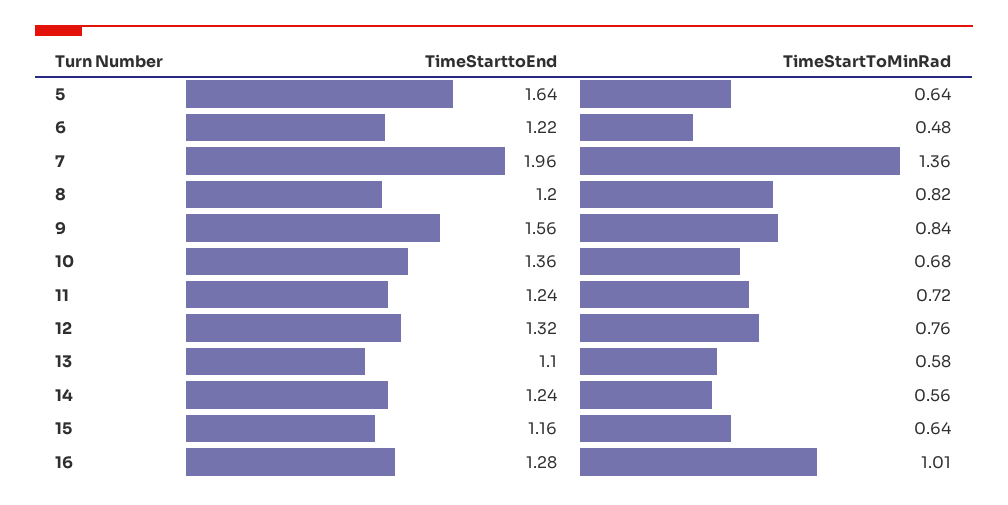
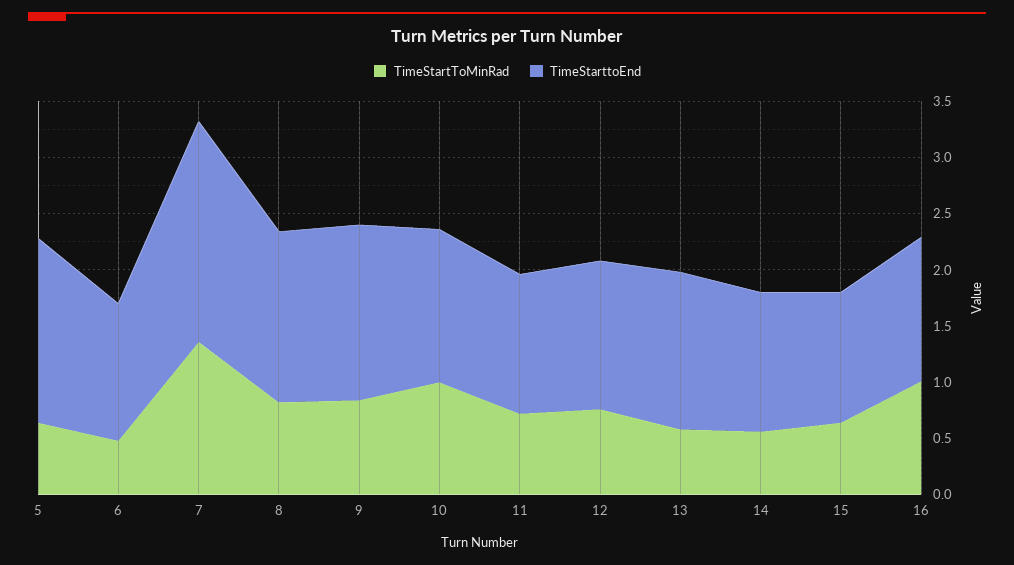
  {
    "TimeStarttoEnd": {
      "5": 1.64,
      "6": 1.22,
      "7": 1.96,
-     "8": 1.2,
+     "8": 1.5,
      "9": 1.56,
      "10": 1.36,
      "11": 1.24,
      "12": 1.32,
-     "13": 1.1,
+     "13": 1.4,
      "14": 1.24,
      "15": 1.16,
      "16": 1.28
    },
    "TimeStartToMinRad": {
      "5": 0.64,
      "6": 0.48,
      "7": 1.36,
      "8": 0.82,
      "9": 0.84,
-     "10": 0.68,
+     "10": 1,
      "11": 0.72,
      "12": 0.76,
      "13": 0.58,
      "14": 0.56,
      "15": 0.64,
      "16": 1.01
    }
  }

